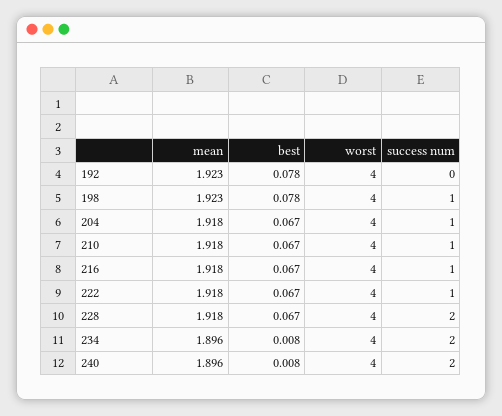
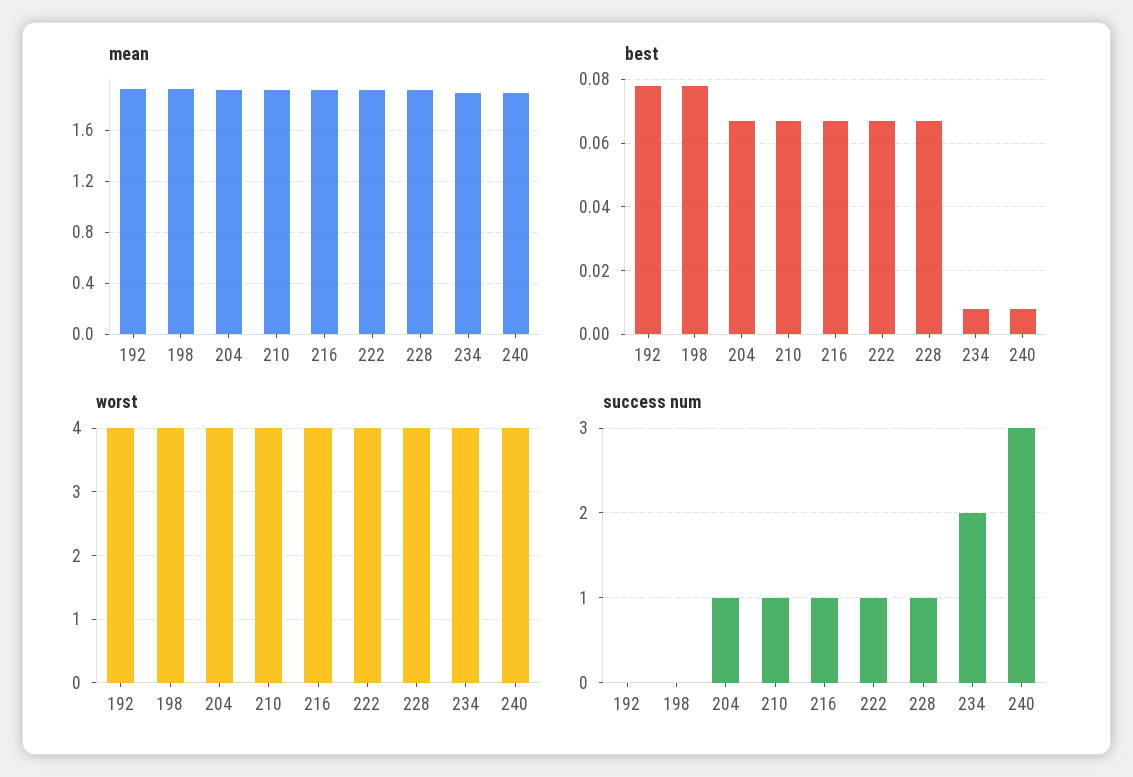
  {
    "mean": {
      "192": 1.923,
      "198": 1.923,
      "204": 1.918,
      "210": 1.918,
      "216": 1.918,
      "222": 1.918,
      "228": 1.918,
      "234": 1.896,
      "240": 1.896
    },
    "best": {
      "192": 0.078,
      "198": 0.078,
      "204": 0.067,
      "210": 0.067,
      "216": 0.067,
      "222": 0.067,
      "228": 0.067,
      "234": 0.008,
      "240": 0.008
    },
    "worst": {
      "192": 4,
      "198": 4,
      "204": 4,
      "210": 4,
      "216": 4,
      "222": 4,
      "228": 4,
      "234": 4,
      "240": 4
    },
    "success num": {
      "192": 0,
-     "198": 1,
+     "198": 0,
      "204": 1,
      "210": 1,
      "216": 1,
      "222": 1,
-     "228": 2,
+     "228": 1,
      "234": 2,
-     "240": 2
+     "240": 3
    }
  }

